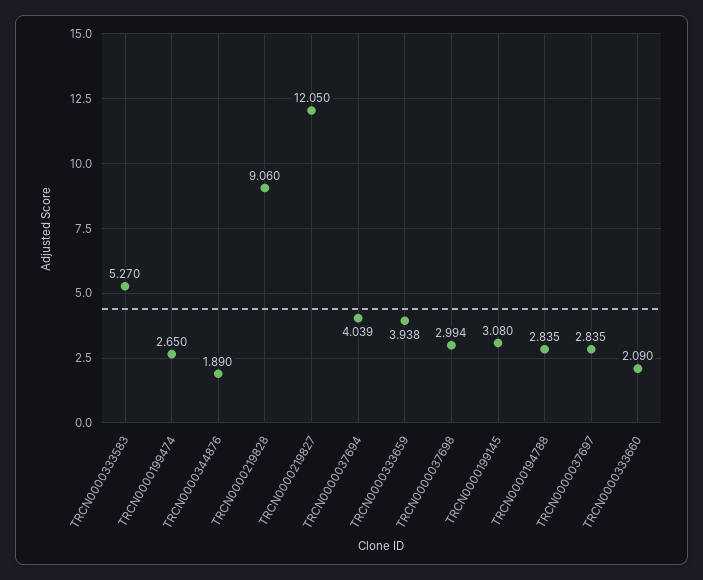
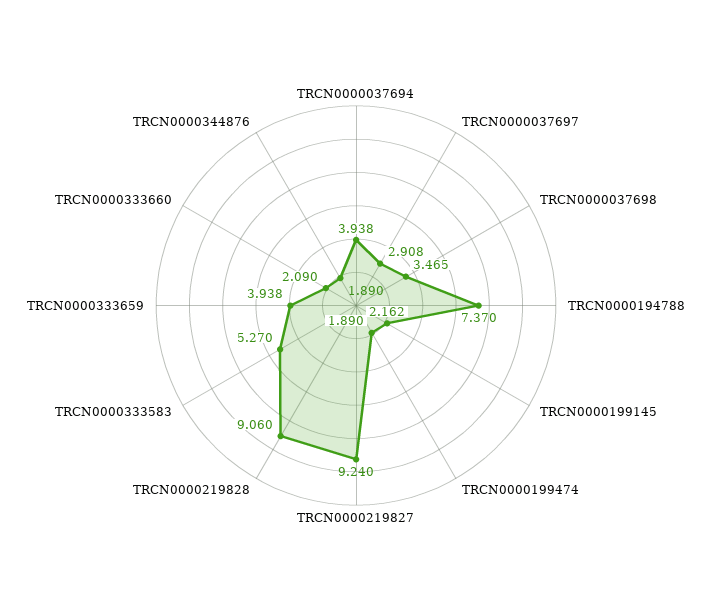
  {
    "TRCN0000333583": 5.27,
-   "TRCN0000199474": 2.65,
+   "TRCN0000199474": 1.89,
    "TRCN0000344876": 1.89,
    "TRCN0000219828": 9.06,
-   "TRCN0000219827": 12.05,
+   "TRCN0000219827": 9.24,
-   "TRCN0000037694": 4.039,
+   "TRCN0000037694": 3.938,
    "TRCN0000333659": 3.938,
-   "TRCN0000037698": 2.994,
+   "TRCN0000037698": 3.465,
-   "TRCN0000199145": 3.08,
+   "TRCN0000199145": 2.162,
-   "TRCN0000194788": 2.835,
+   "TRCN0000194788": 7.37,
-   "TRCN0000037697": 2.835,
+   "TRCN0000037697": 2.908,
    "TRCN0000333660": 2.09
  }

